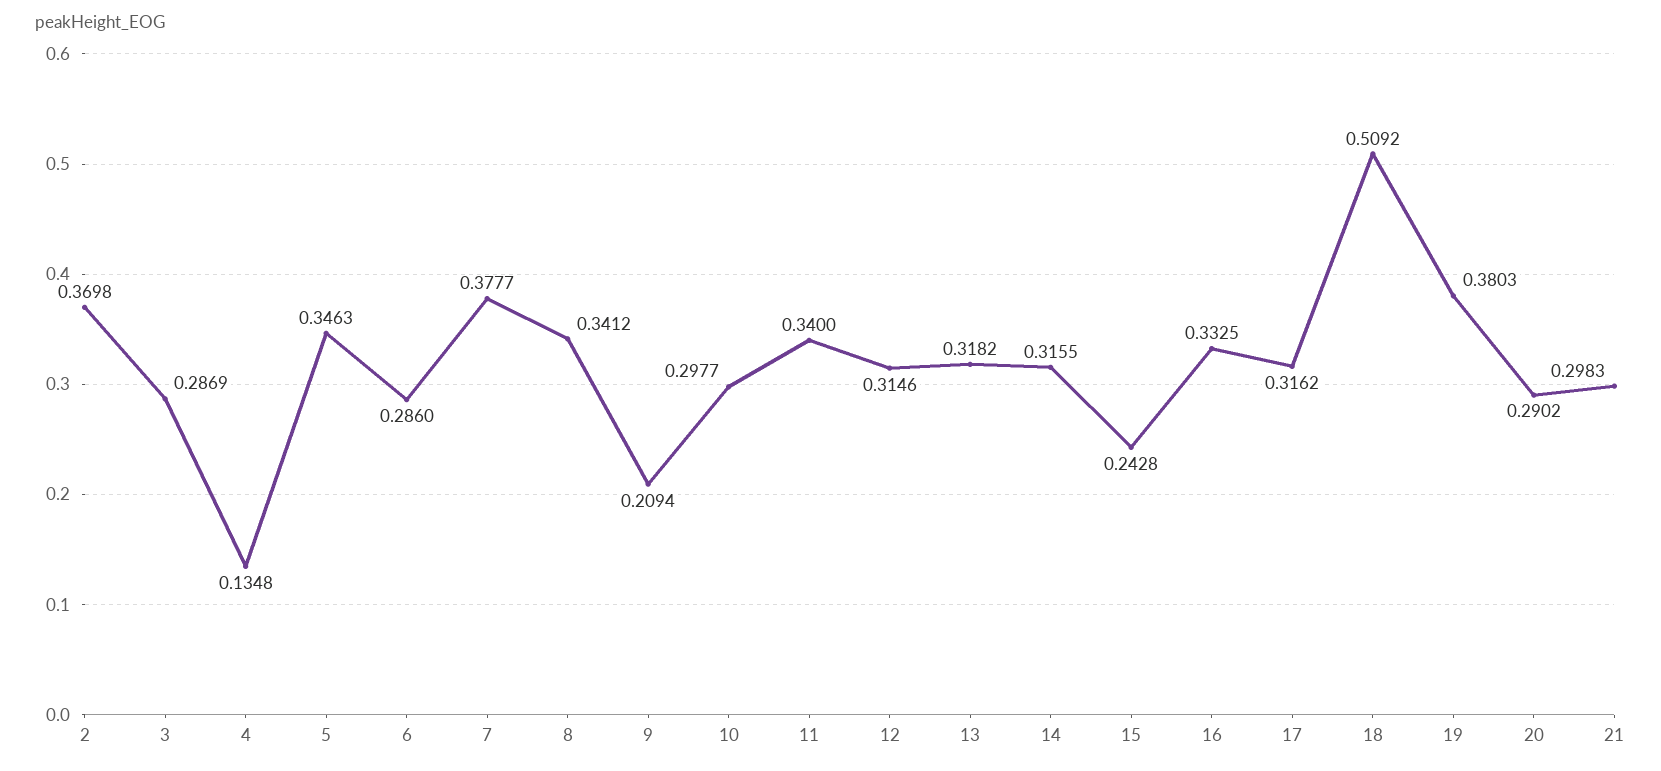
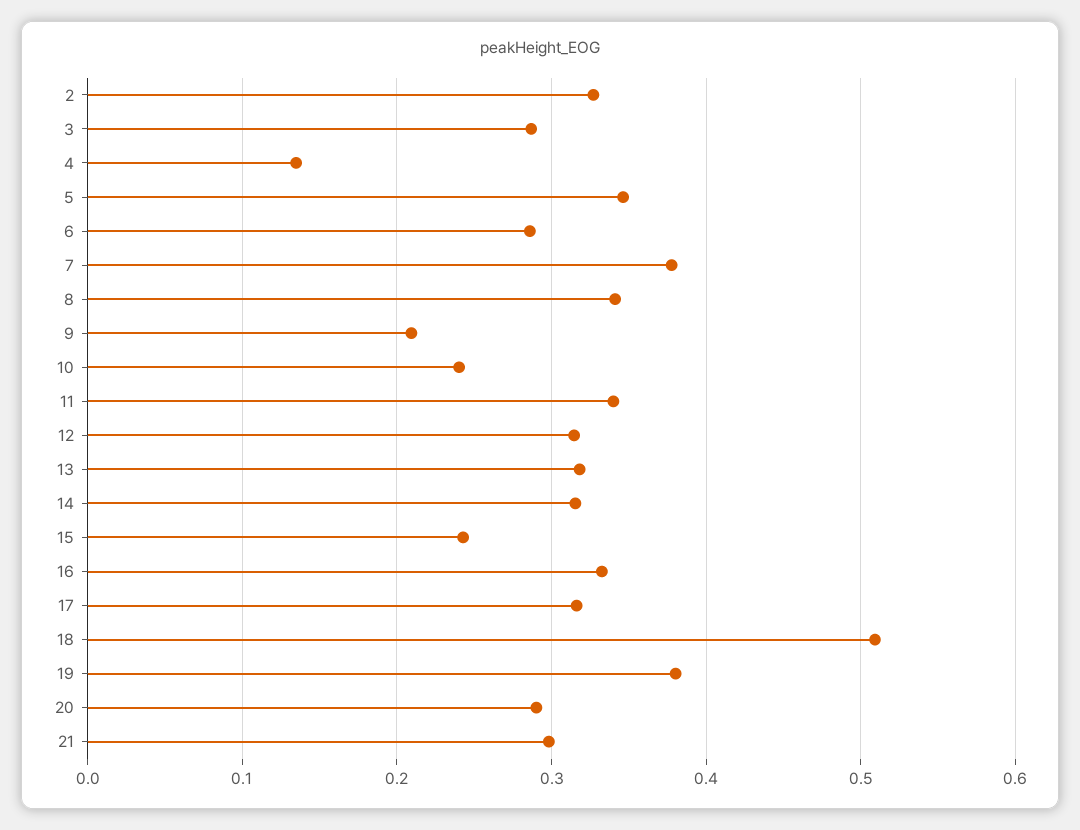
  {
-   "2": 0.3698,
+   "2": 0.33,
    "3": 0.2869,
    "4": 0.1348,
    "5": 0.3463,
    "6": 0.286,
    "7": 0.3777,
    "8": 0.3412,
    "9": 0.2094,
-   "10": 0.2977,
+   "10": 0.24,
    "11": 0.34,
    "12": 0.3146,
    "13": 0.3182,
    "14": 0.3155,
    "15": 0.2428,
    "16": 0.3325,
    "17": 0.3162,
    "18": 0.5092,
    "19": 0.3803,
    "20": 0.2902,
    "21": 0.2983
  }

